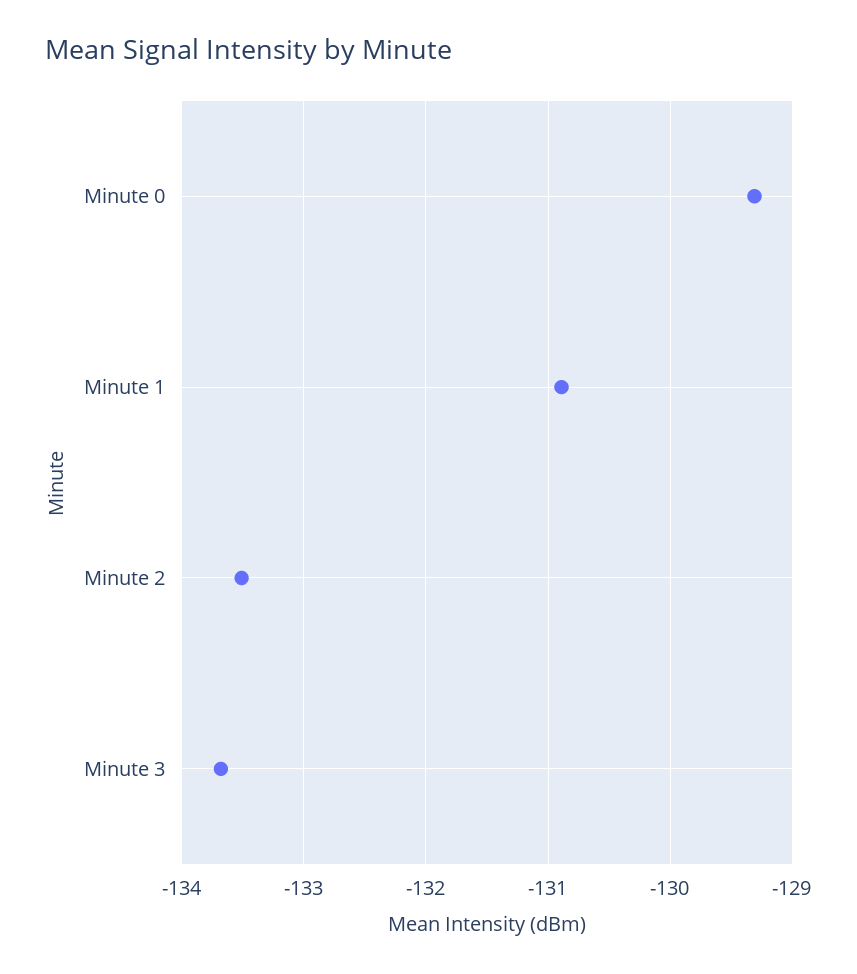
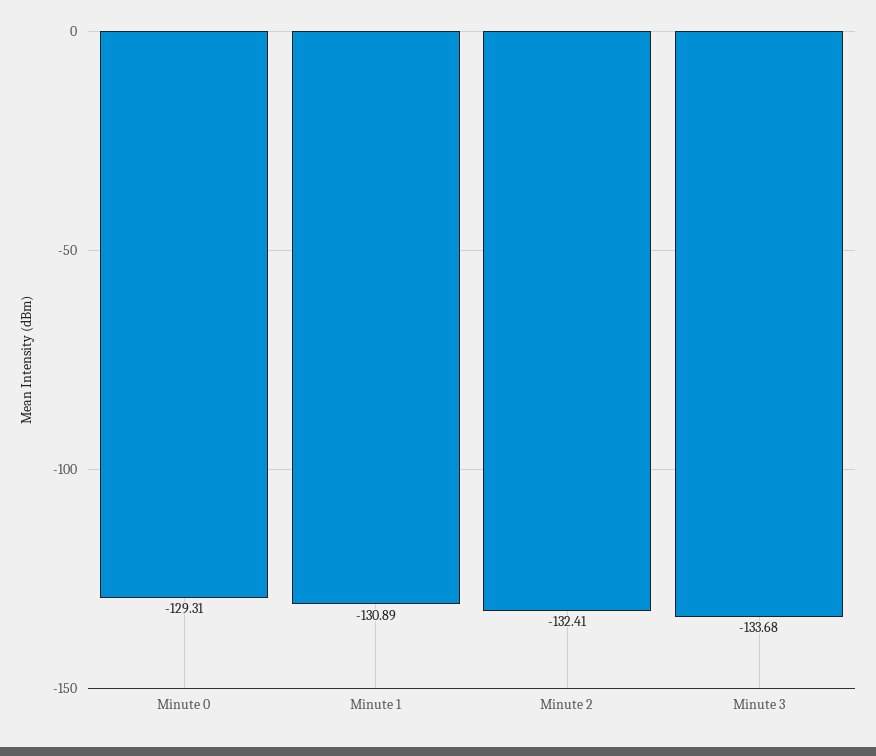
  {
    "Minute 0": -129.31,
    "Minute 1": -130.89,
-   "Minute 2": -133.5,
+   "Minute 2": -132.41,
    "Minute 3": -133.68
  }

